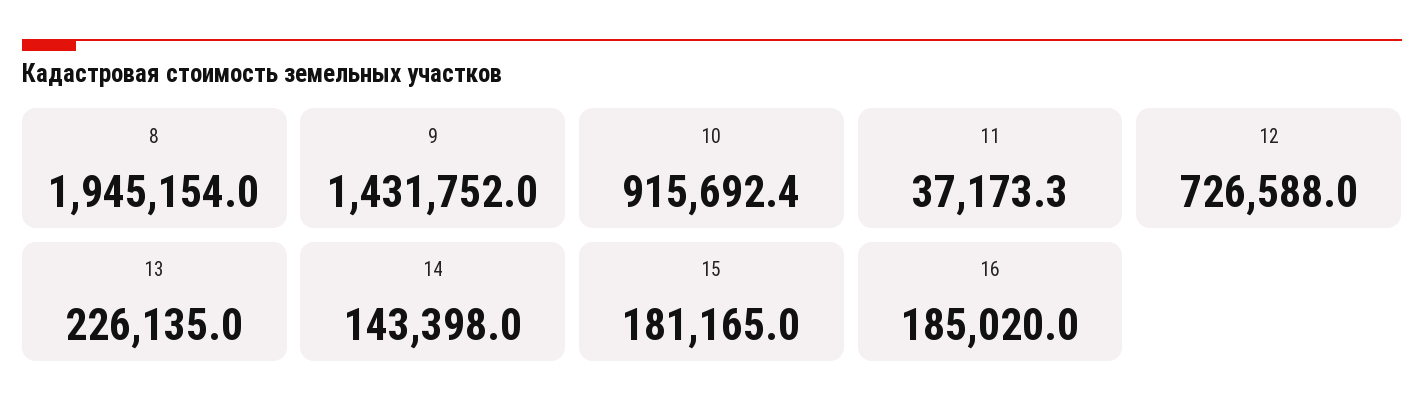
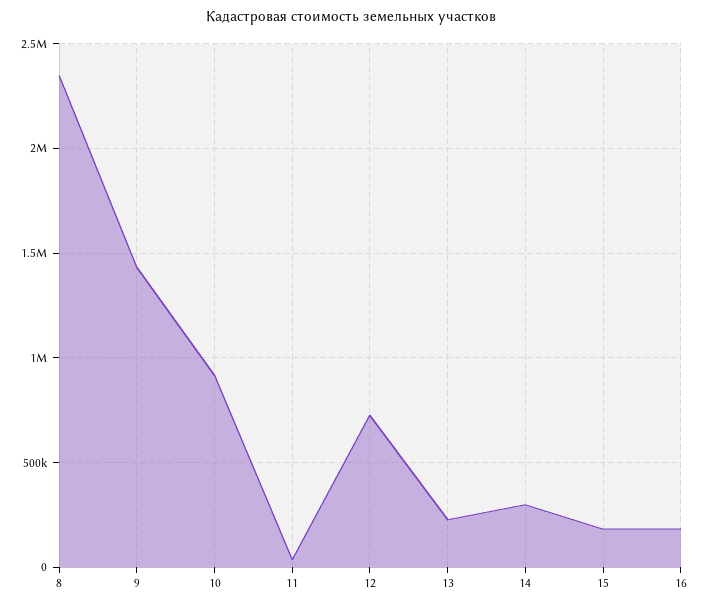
  {
-   "8": 1945154,
+   "8": 2350000,
    "9": 1431752,
    "10": 915692.4,
    "11": 37173.3,
    "12": 726588,
    "13": 226135,
-   "14": 143398,
+   "14": 300000,
    "15": 181165,
    "16": 185020
  }

